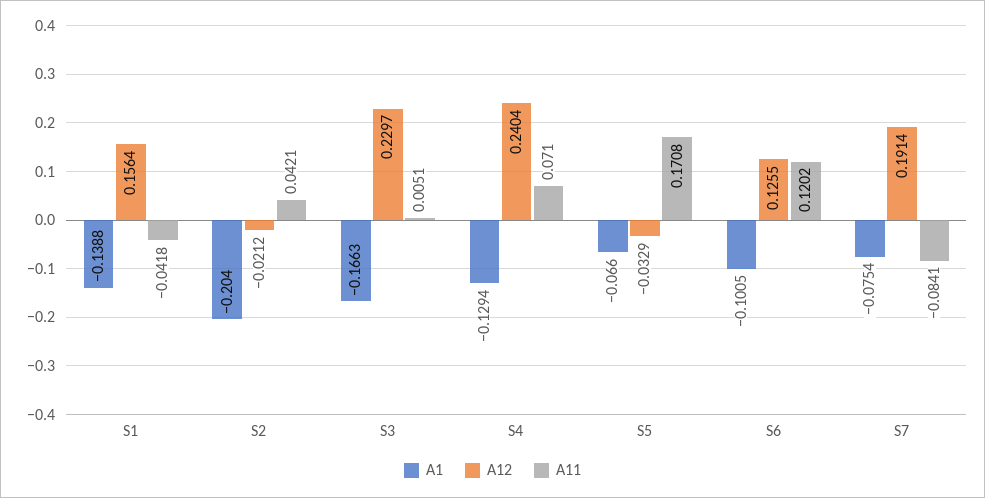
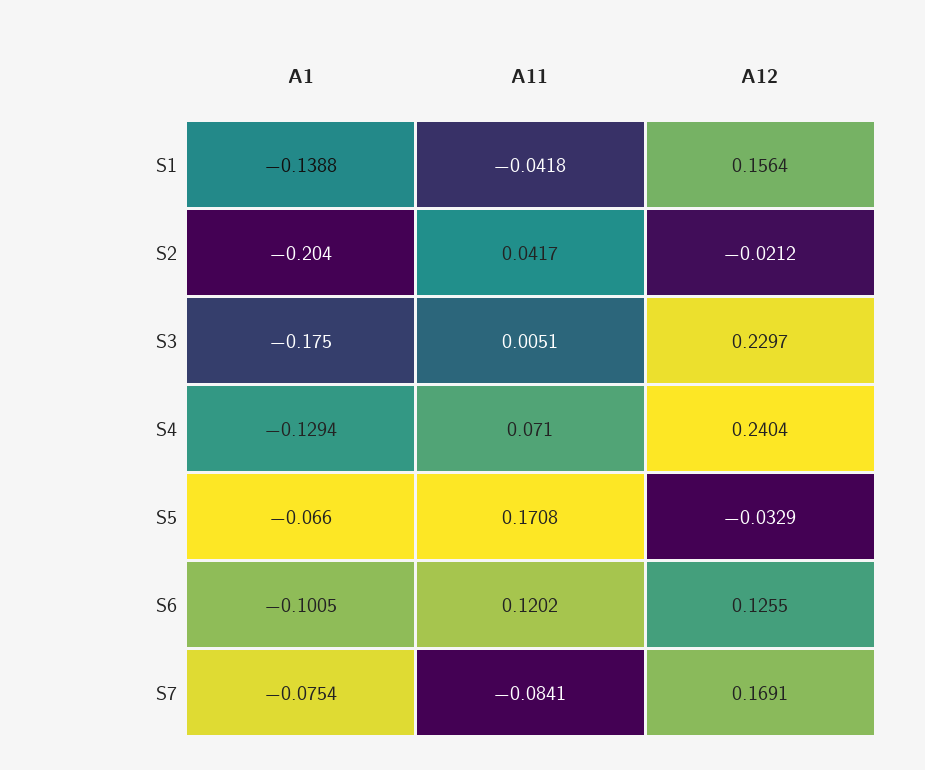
  {
    "A1": {
      "S1": -0.1388,
      "S2": -0.204,
-     "S3": -0.1663,
+     "S3": -0.175,
      "S4": -0.1294,
      "S5": -0.066,
      "S6": -0.1005,
      "S7": -0.0754
    },
    "A12": {
      "S1": 0.1564,
      "S2": -0.0212,
      "S3": 0.2297,
      "S4": 0.2404,
      "S5": -0.0329,
      "S6": 0.1255,
-     "S7": 0.1914
+     "S7": 0.1691
    },
    "A11": {
      "S1": -0.0418,
-     "S2": 0.0421,
+     "S2": 0.0417,
      "S3": 0.0051,
      "S4": 0.071,
      "S5": 0.1708,
      "S6": 0.1202,
      "S7": -0.0841
    }
  }

